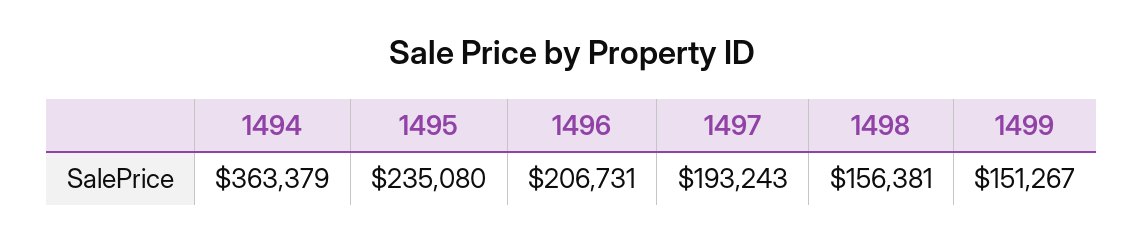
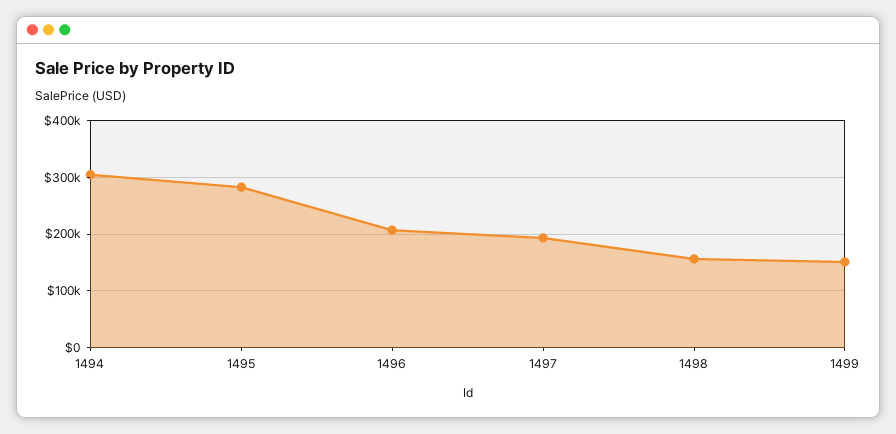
  {
-   "1494": 363379,
+   "1494": 300000,
-   "1495": 235080,
+   "1495": 280000,
    "1496": 206731,
    "1497": 193243,
    "1498": 156381,
    "1499": 151267
  }

